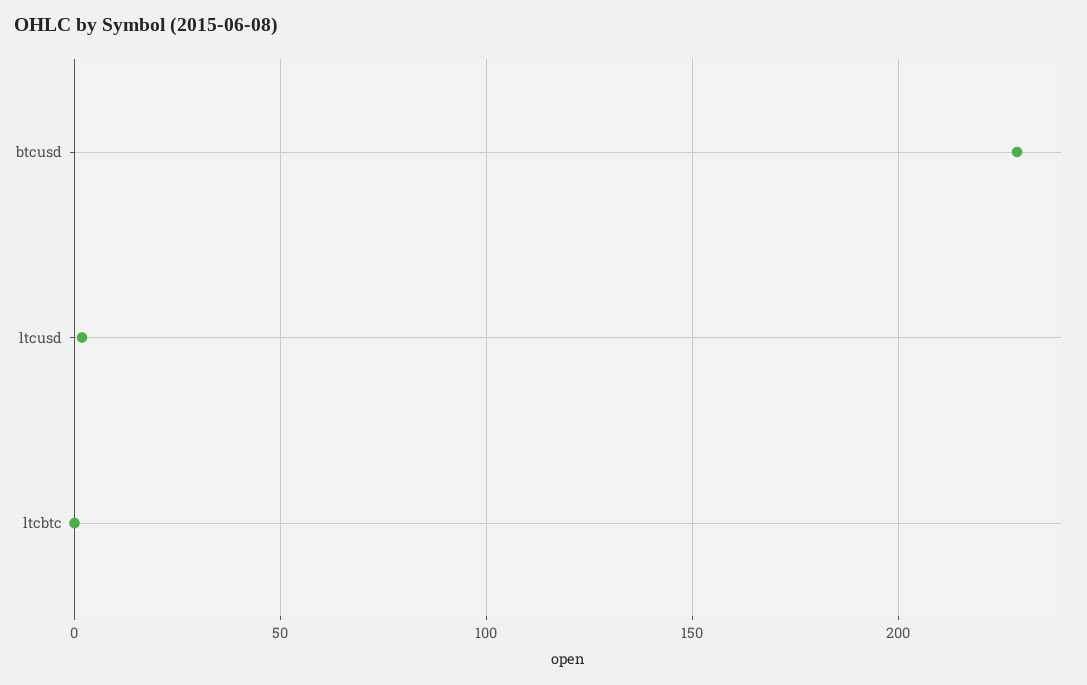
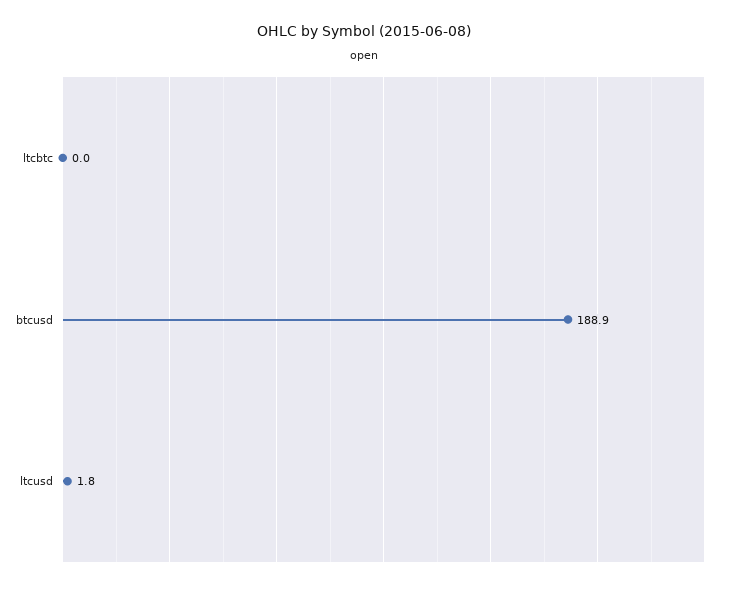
  {
-   "btcusd": 230,
+   "btcusd": 188.9,
    "ltcusd": 1.8,
    "ltcbtc": 0
  }

